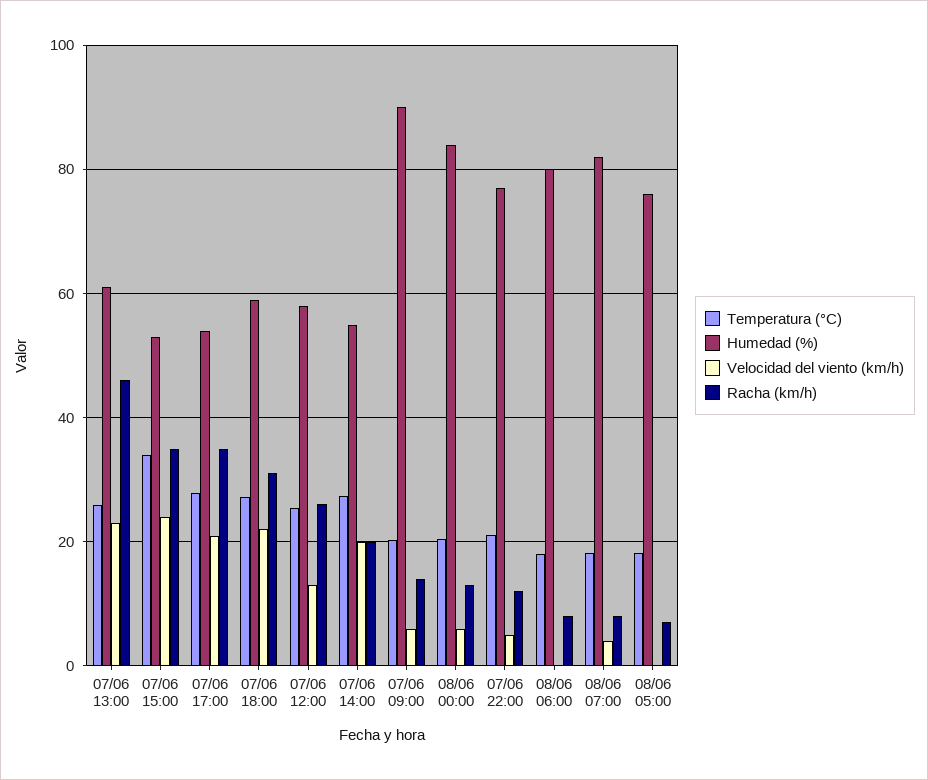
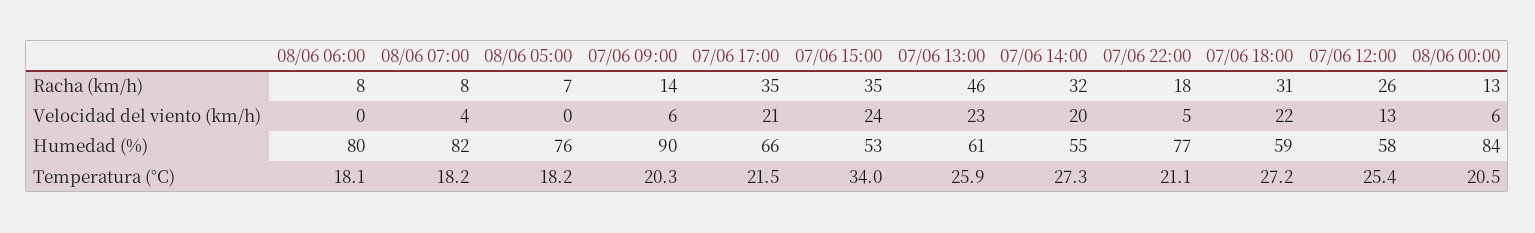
  {
    "Temperatura (°C)": {
      "07/06 13:00": 25.9,
      "07/06 15:00": 34,
-     "07/06 17:00": 28,
+     "07/06 17:00": 21.5,
      "07/06 18:00": 27.2,
      "07/06 12:00": 25.4,
      "07/06 14:00": 27.3,
      "07/06 09:00": 20.3,
      "08/06 00:00": 20.5,
      "07/06 22:00": 21.1,
      "08/06 06:00": 18.1,
      "08/06 07:00": 18.2,
      "08/06 05:00": 18.2
    },
    "Humedad (%)": {
      "07/06 13:00": 61,
      "07/06 15:00": 53,
-     "07/06 17:00": 54,
+     "07/06 17:00": 66,
      "07/06 18:00": 59,
      "07/06 12:00": 58,
      "07/06 14:00": 55,
      "07/06 09:00": 90,
      "08/06 00:00": 84,
      "07/06 22:00": 77,
      "08/06 06:00": 80,
      "08/06 07:00": 82,
      "08/06 05:00": 76
    },
    "Velocidad del viento (km/h)": {
      "07/06 13:00": 23,
      "07/06 15:00": 24,
      "07/06 17:00": 21,
      "07/06 18:00": 22,
      "07/06 12:00": 13,
      "07/06 14:00": 20,
      "07/06 09:00": 6,
      "08/06 00:00": 6,
      "07/06 22:00": 5,
      "08/06 06:00": 0,
      "08/06 07:00": 4,
      "08/06 05:00": 0
    },
    "Racha (km/h)": {
      "07/06 13:00": 46,
      "07/06 15:00": 35,
      "07/06 17:00": 35,
      "07/06 18:00": 31,
      "07/06 12:00": 26,
-     "07/06 14:00": 20,
+     "07/06 14:00": 32,
      "07/06 09:00": 14,
      "08/06 00:00": 13,
-     "07/06 22:00": 12,
+     "07/06 22:00": 18,
      "08/06 06:00": 8,
      "08/06 07:00": 8,
      "08/06 05:00": 7
    }
  }

